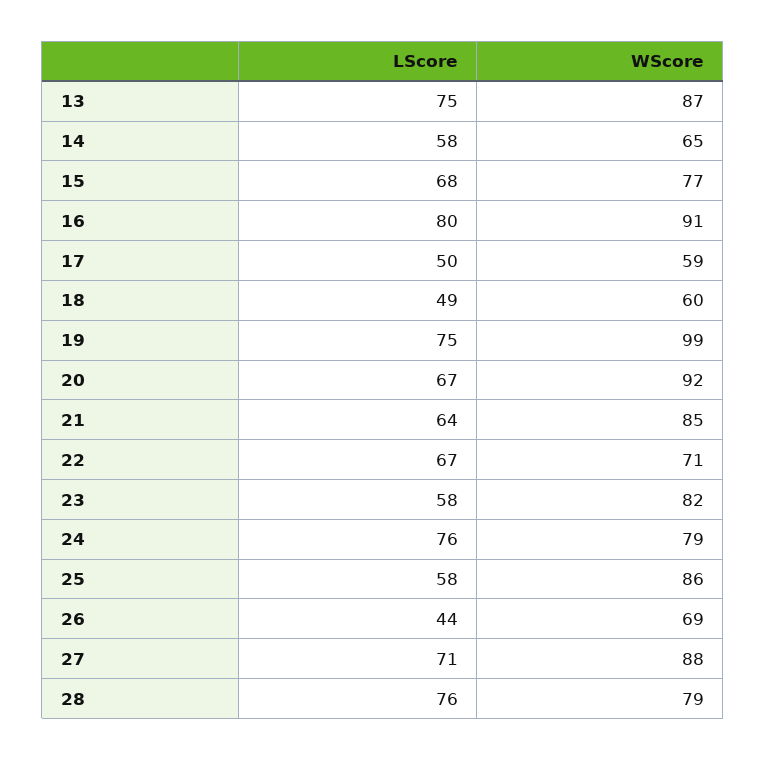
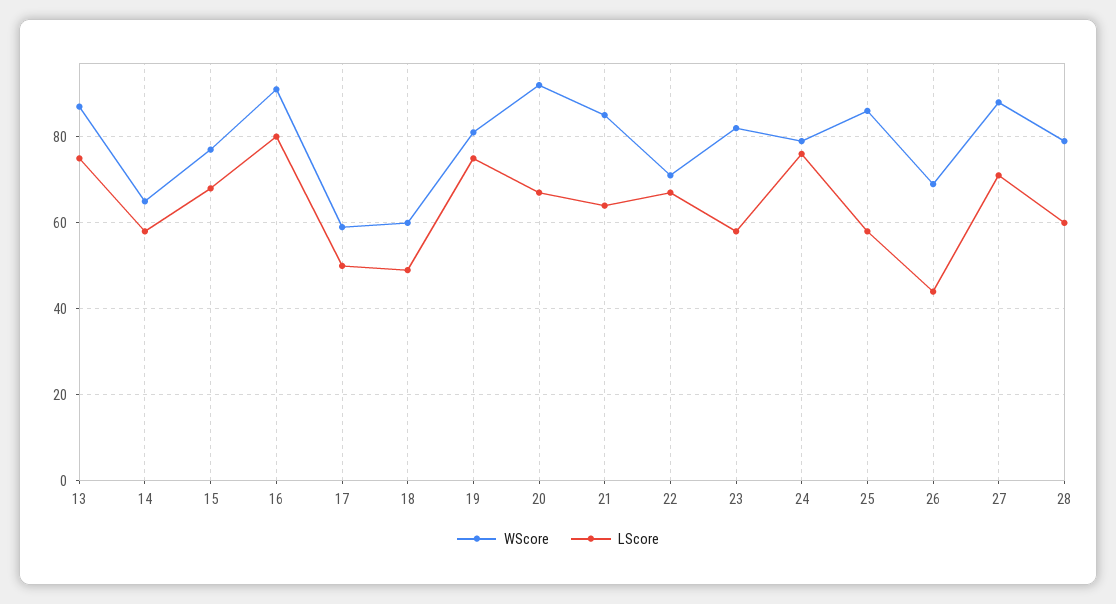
  {
    "LScore": {
      "13": 75,
      "14": 58,
      "15": 68,
      "16": 80,
      "17": 50,
      "18": 49,
      "19": 75,
      "20": 67,
      "21": 64,
      "22": 67,
      "23": 58,
      "24": 76,
      "25": 58,
      "26": 44,
      "27": 71,
-     "28": 76
+     "28": 60
    },
    "WScore": {
      "13": 87,
      "14": 65,
      "15": 77,
      "16": 91,
      "17": 59,
      "18": 60,
-     "19": 99,
+     "19": 80,
      "20": 92,
      "21": 85,
      "22": 71,
      "23": 82,
      "24": 79,
      "25": 86,
      "26": 69,
      "27": 88,
      "28": 79
    }
  }

